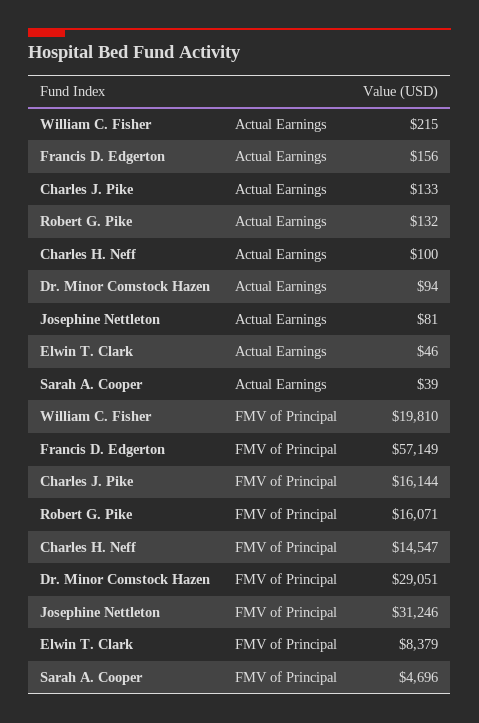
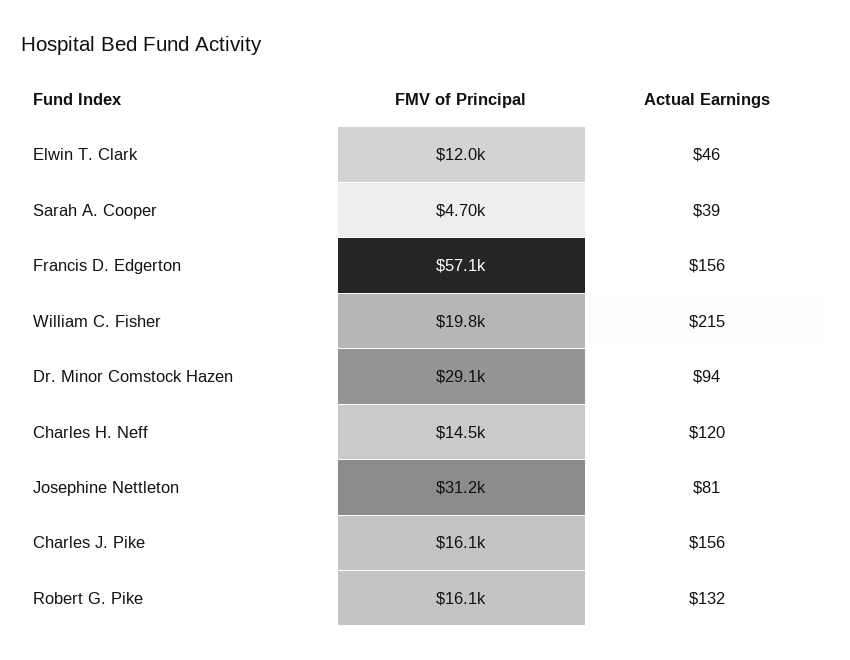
  {
    "William C. Fisher": {
      "Actual Earnings": 215,
      "FMV of Principal": 19810
    },
    "Francis D. Edgerton": {
      "Actual Earnings": 156,
      "FMV of Principal": 57149
    },
    "Charles J. Pike": {
-     "Actual Earnings": 133,
+     "Actual Earnings": 156,
      "FMV of Principal": 16144
    },
    "Robert G. Pike": {
      "Actual Earnings": 132,
      "FMV of Principal": 16071
    },
    "Charles H. Neff": {
-     "Actual Earnings": 100,
+     "Actual Earnings": 120,
      "FMV of Principal": 14547
    },
    "Dr. Minor Comstock Hazen": {
      "Actual Earnings": 94,
      "FMV of Principal": 29051
    },
    "Josephine Nettleton": {
      "Actual Earnings": 81,
      "FMV of Principal": 31246
    },
    "Elwin T. Clark": {
      "Actual Earnings": 46,
-     "FMV of Principal": 8379
+     "FMV of Principal": 12000
    },
    "Sarah A. Cooper": {
      "Actual Earnings": 39,
      "FMV of Principal": 4696
    }
  }

